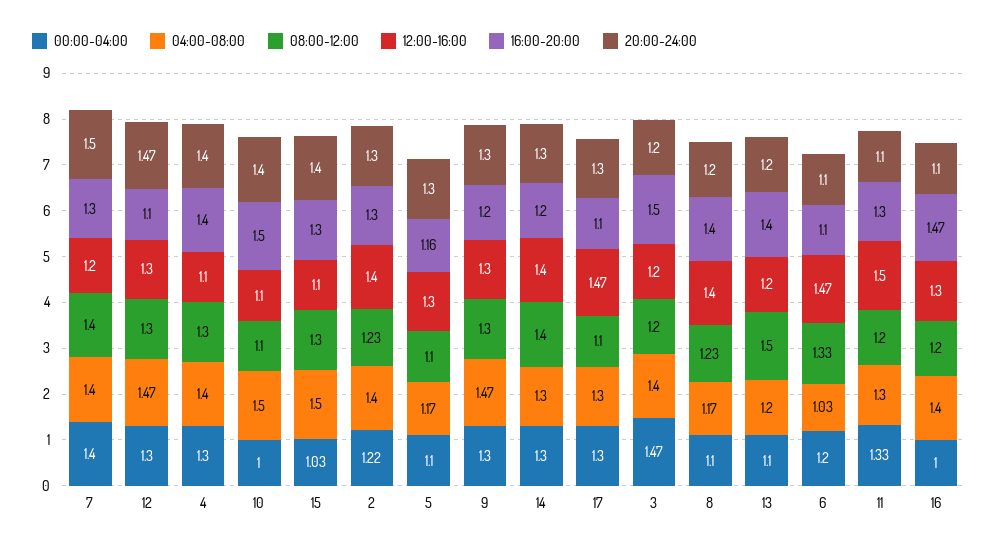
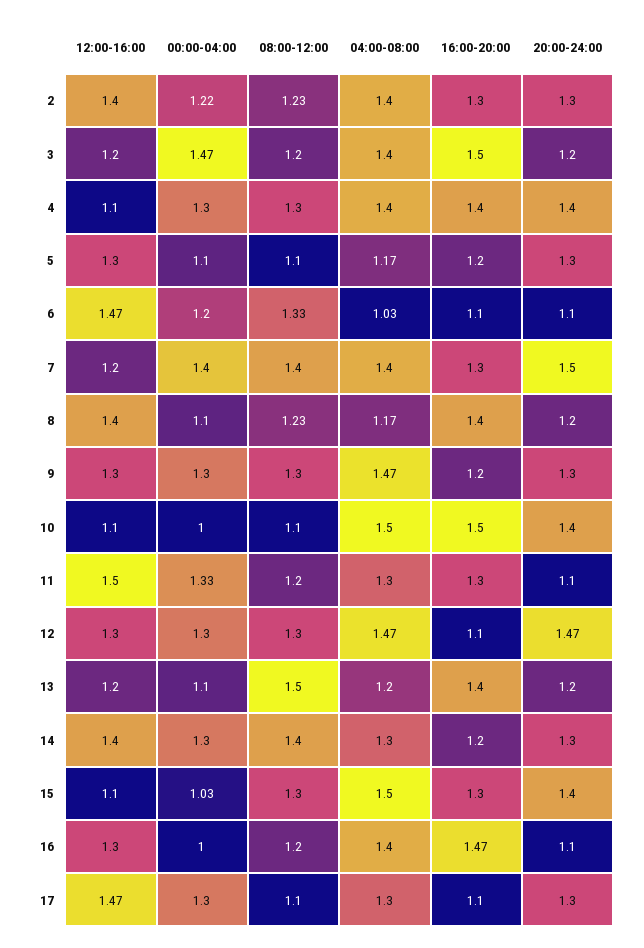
  {
    "00:00-04:00": {
      "7": 1.4,
      "12": 1.3,
      "4": 1.3,
      "10": 1,
      "15": 1.03,
      "2": 1.22,
      "5": 1.1,
      "9": 1.3,
      "14": 1.3,
      "17": 1.3,
      "3": 1.47,
      "8": 1.1,
      "13": 1.1,
      "6": 1.2,
      "11": 1.33,
      "16": 1
    },
    "04:00-08:00": {
      "7": 1.4,
      "12": 1.47,
      "4": 1.4,
      "10": 1.5,
      "15": 1.5,
      "2": 1.4,
      "5": 1.17,
      "9": 1.47,
      "14": 1.3,
      "17": 1.3,
      "3": 1.4,
      "8": 1.17,
      "13": 1.2,
      "6": 1.03,
      "11": 1.3,
      "16": 1.4
    },
    "08:00-12:00": {
      "7": 1.4,
      "12": 1.3,
      "4": 1.3,
      "10": 1.1,
      "15": 1.3,
      "2": 1.23,
      "5": 1.1,
      "9": 1.3,
      "14": 1.4,
      "17": 1.1,
      "3": 1.2,
      "8": 1.23,
      "13": 1.5,
      "6": 1.33,
      "11": 1.2,
      "16": 1.2
    },
    "12:00-16:00": {
      "7": 1.2,
      "12": 1.3,
      "4": 1.1,
      "10": 1.1,
      "15": 1.1,
      "2": 1.4,
      "5": 1.3,
      "9": 1.3,
      "14": 1.4,
      "17": 1.47,
      "3": 1.2,
      "8": 1.4,
      "13": 1.2,
      "6": 1.47,
      "11": 1.5,
      "16": 1.3
    },
    "16:00-20:00": {
      "7": 1.3,
      "12": 1.1,
      "4": 1.4,
      "10": 1.5,
      "15": 1.3,
      "2": 1.3,
-     "5": 1.16,
+     "5": 1.2,
      "9": 1.2,
      "14": 1.2,
      "17": 1.1,
      "3": 1.5,
      "8": 1.4,
      "13": 1.4,
      "6": 1.1,
      "11": 1.3,
      "16": 1.47
    },
    "20:00-24:00": {
      "7": 1.5,
      "12": 1.47,
      "4": 1.4,
      "10": 1.4,
      "15": 1.4,
      "2": 1.3,
      "5": 1.3,
      "9": 1.3,
      "14": 1.3,
      "17": 1.3,
      "3": 1.2,
      "8": 1.2,
      "13": 1.2,
      "6": 1.1,
      "11": 1.1,
      "16": 1.1
    }
  }

